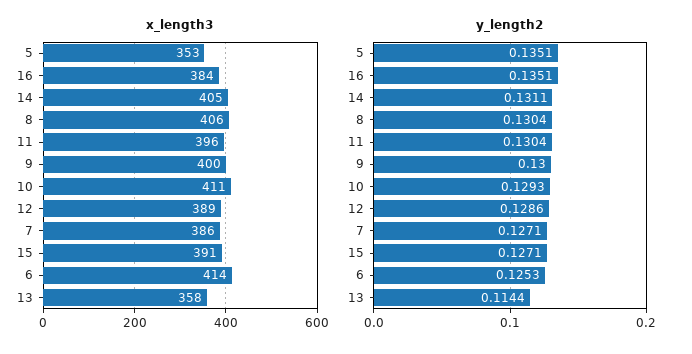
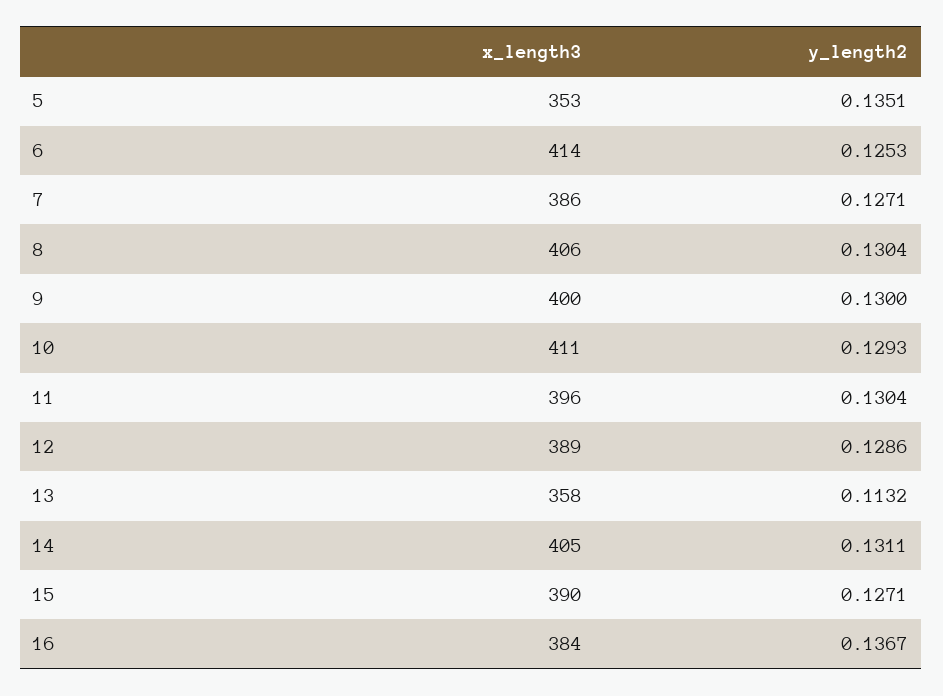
  {
    "x_length3": {
      "5": 353,
      "16": 384,
      "14": 405,
      "8": 406,
      "11": 396,
      "9": 400,
      "10": 411,
      "12": 389,
      "7": 386,
-     "15": 391,
+     "15": 390,
      "6": 414,
      "13": 358
    },
    "y_length2": {
      "5": 0.1351,
-     "16": 0.1351,
+     "16": 0.1367,
      "14": 0.1311,
      "8": 0.1304,
      "11": 0.1304,
      "9": 0.13,
      "10": 0.1293,
      "12": 0.1286,
      "7": 0.1271,
      "15": 0.1271,
      "6": 0.1253,
-     "13": 0.1144
+     "13": 0.1132
    }
  }

